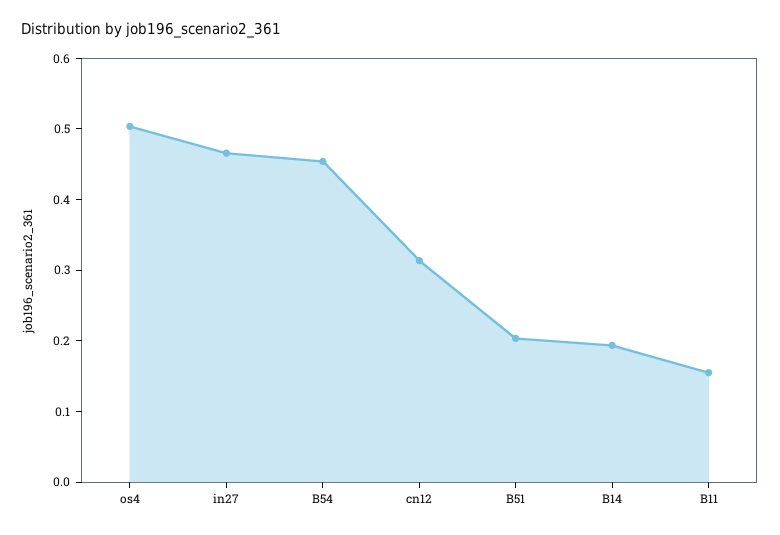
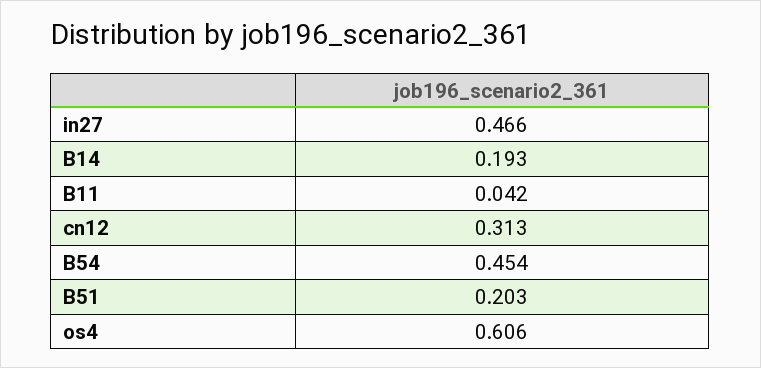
  {
-   "os4": 0.5,
+   "os4": 0.606,
    "in27": 0.466,
    "B54": 0.454,
    "cn12": 0.313,
    "B51": 0.203,
    "B14": 0.193,
-   "B11": 0.16
+   "B11": 0.042
  }

